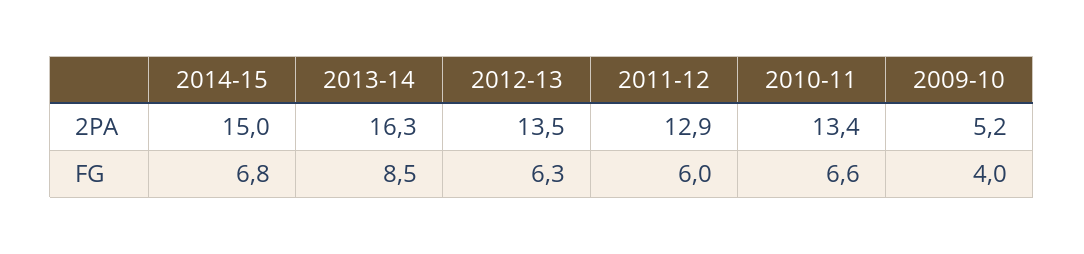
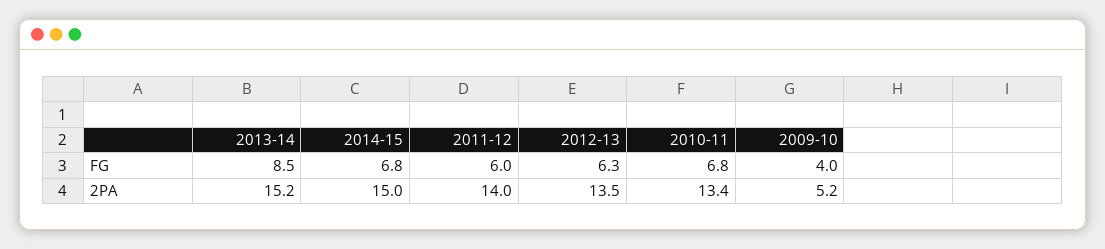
  {
    "2014-15": {
      "2PA": 15,
      "FG": 6.8
    },
    "2013-14": {
-     "2PA": 16.3,
+     "2PA": 15.2,
      "FG": 8.5
    },
    "2012-13": {
      "2PA": 13.5,
      "FG": 6.3
    },
    "2011-12": {
-     "2PA": 12.9,
+     "2PA": 14,
      "FG": 6
    },
    "2010-11": {
      "2PA": 13.4,
-     "FG": 6.6
+     "FG": 6.8
    },
    "2009-10": {
      "2PA": 5.2,
      "FG": 4
    }
  }

